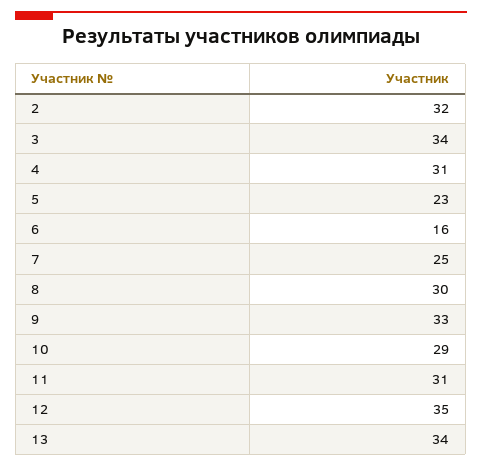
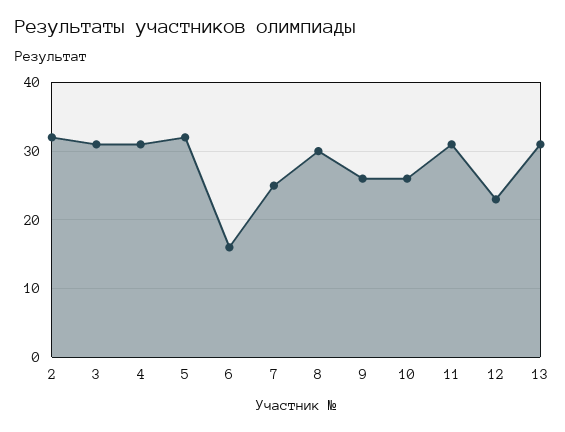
  {
    "2": 32,
-   "3": 34,
+   "3": 31,
    "4": 31,
-   "5": 23,
+   "5": 32,
    "6": 16,
    "7": 25,
    "8": 30,
-   "9": 33,
+   "9": 26,
-   "10": 29,
+   "10": 26,
    "11": 31,
-   "12": 35,
+   "12": 23,
-   "13": 34
+   "13": 31
  }

